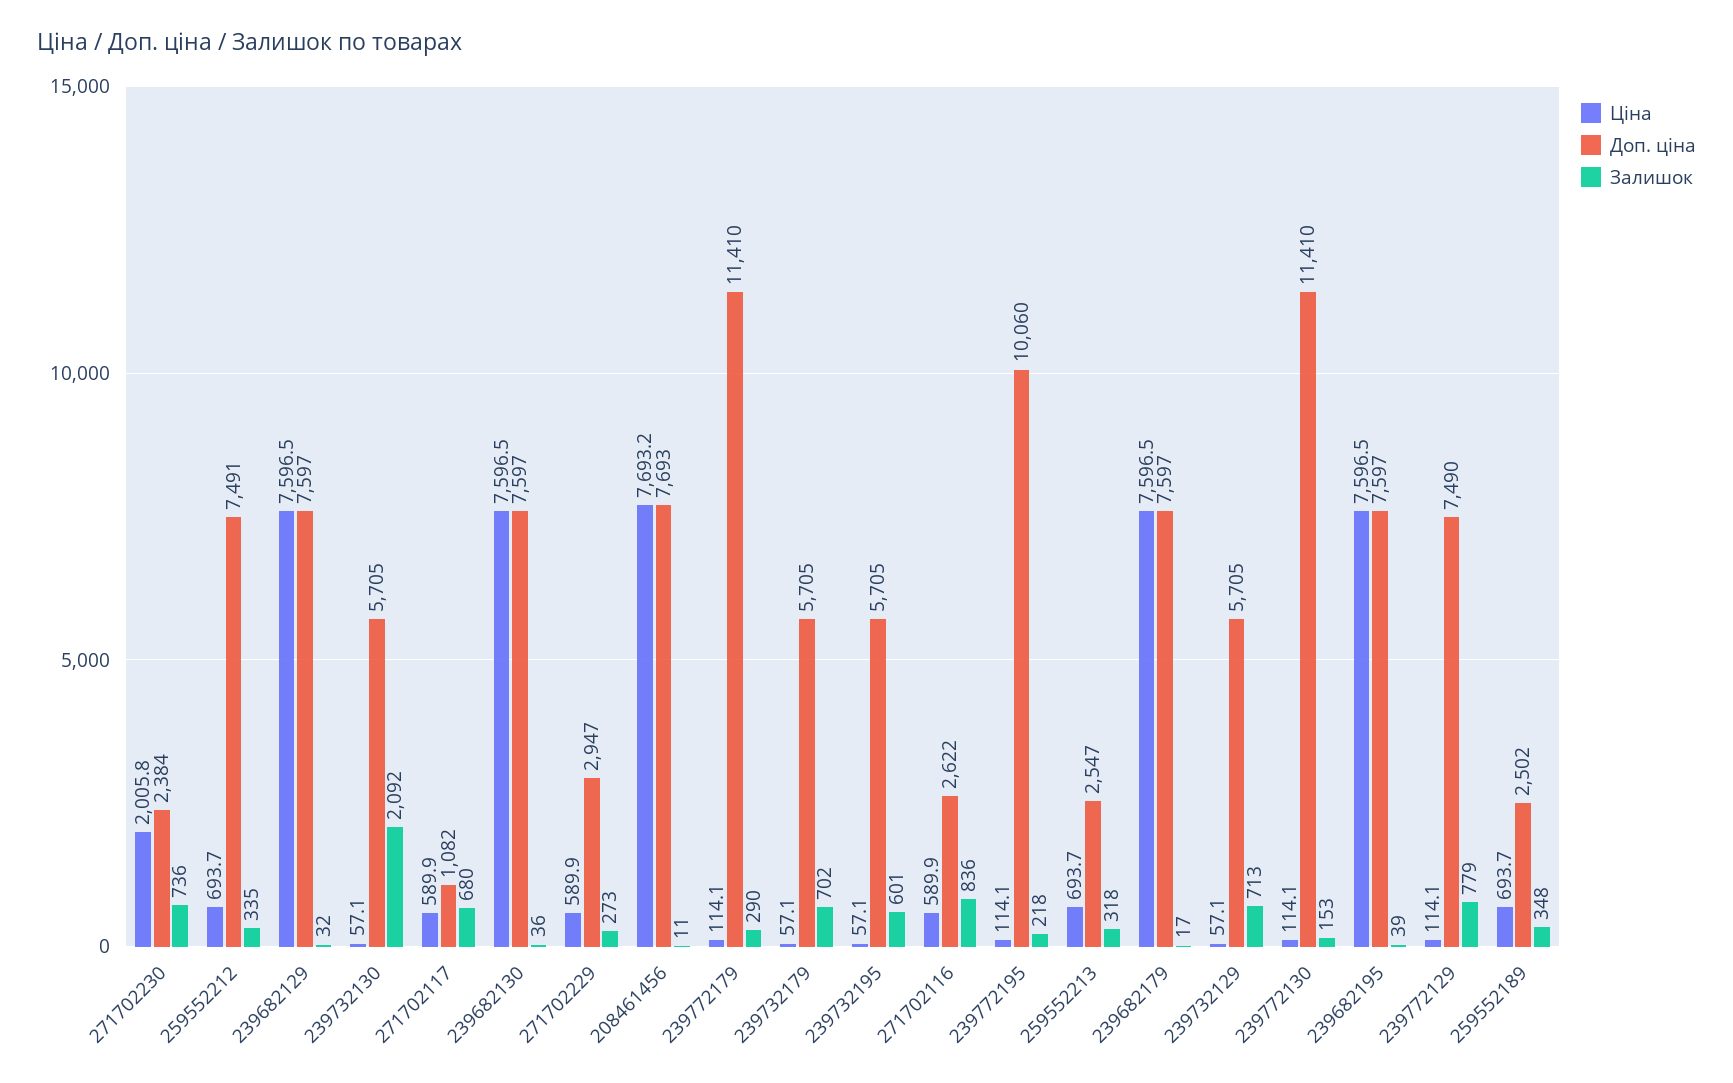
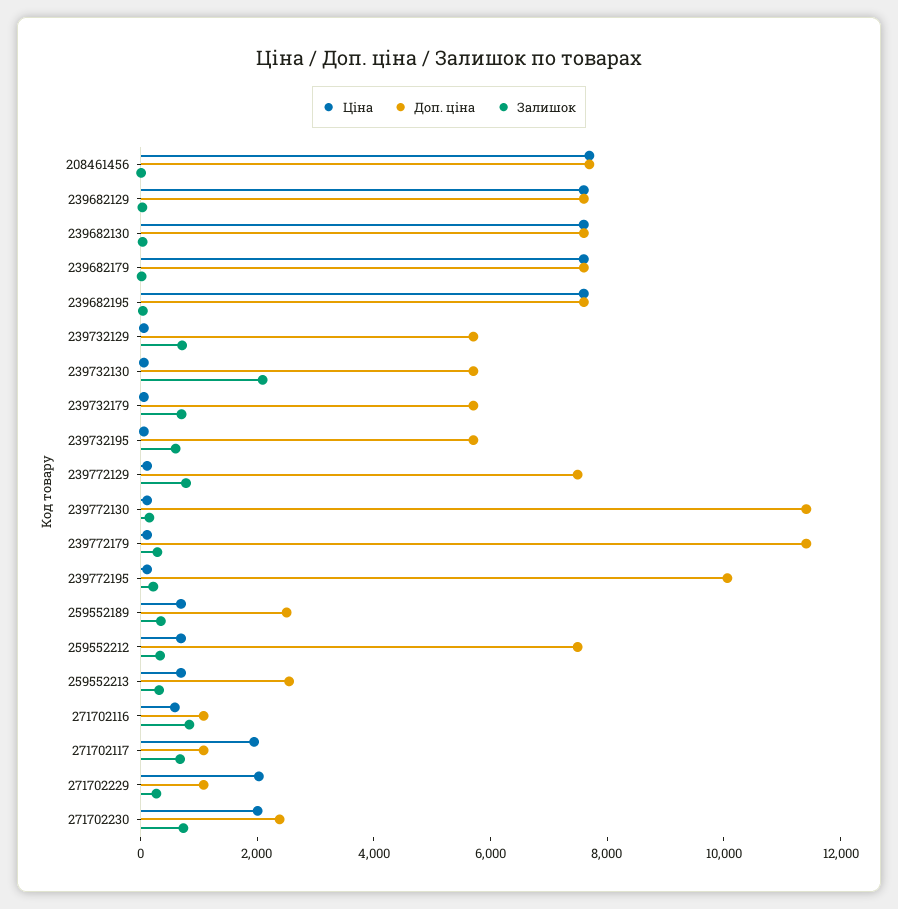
  {
    "Ціна": {
      "271702230": 2005.8,
      "259552212": 693.7,
      "239682129": 7596.5,
      "239732130": 57.1,
-     "271702117": 589.9,
+     "271702117": 2000,
      "239682130": 7596.5,
-     "271702229": 589.9,
+     "271702229": 2000,
      "208461456": 7693.2,
      "239772179": 114.1,
      "239732179": 57.1,
      "239732195": 57.1,
      "271702116": 589.9,
      "239772195": 114.1,
      "259552213": 693.7,
      "239682179": 7596.5,
      "239732129": 57.1,
      "239772130": 114.1,
      "239682195": 7596.5,
      "239772129": 114.1,
      "259552189": 693.7
    },
    "Доп. ціна": {
      "271702230": 2384,
      "259552212": 7491,
      "239682129": 7597,
      "239732130": 5705,
      "271702117": 1082,
      "239682130": 7597,
-     "271702229": 2947,
+     "271702229": 1000,
      "208461456": 7693,
      "239772179": 11410,
      "239732179": 5705,
      "239732195": 5705,
-     "271702116": 2622,
+     "271702116": 1000,
      "239772195": 10060,
      "259552213": 2547,
      "239682179": 7597,
      "239732129": 5705,
      "239772130": 11410,
      "239682195": 7597,
      "239772129": 7490,
      "259552189": 2502
    },
    "Залишок": {
      "271702230": 736,
      "259552212": 335,
      "239682129": 32,
      "239732130": 2092,
      "271702117": 680,
      "239682130": 36,
      "271702229": 273,
      "208461456": 11,
      "239772179": 290,
      "239732179": 702,
      "239732195": 601,
      "271702116": 836,
      "239772195": 218,
      "259552213": 318,
      "239682179": 17,
      "239732129": 713,
      "239772130": 153,
      "239682195": 39,
      "239772129": 779,
      "259552189": 348
    }
  }

